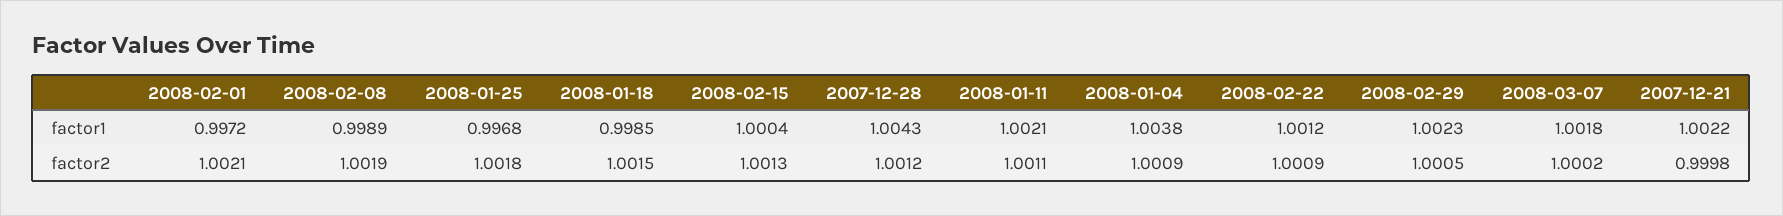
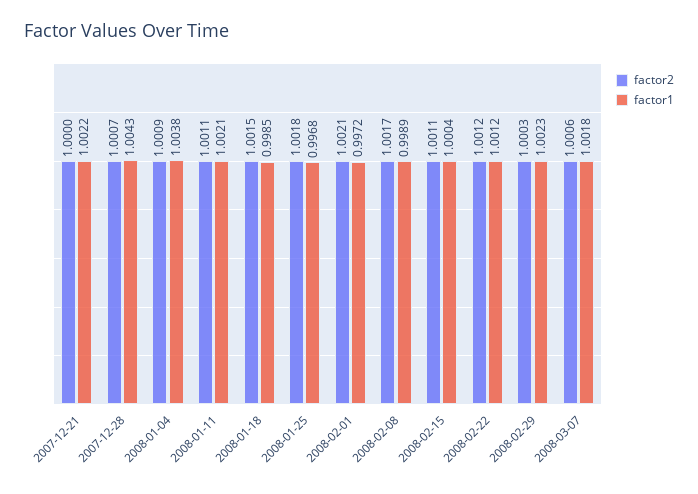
  {
    "factor1": {
      "2008-02-01": 0.9972,
      "2008-02-08": 0.9989,
      "2008-01-25": 0.9968,
      "2008-01-18": 0.9985,
      "2008-02-15": 1.0004,
      "2007-12-28": 1.0043,
      "2008-01-11": 1.0021,
      "2008-01-04": 1.0038,
      "2008-02-22": 1.0012,
      "2008-02-29": 1.0023,
      "2008-03-07": 1.0018,
      "2007-12-21": 1.0022
    },
    "factor2": {
      "2008-02-01": 1.0021,
-     "2008-02-08": 1.0019,
+     "2008-02-08": 1.0017,
      "2008-01-25": 1.0018,
      "2008-01-18": 1.0015,
-     "2008-02-15": 1.0013,
+     "2008-02-15": 1.0011,
-     "2007-12-28": 1.0012,
+     "2007-12-28": 1.0007,
      "2008-01-11": 1.0011,
      "2008-01-04": 1.0009,
-     "2008-02-22": 1.0009,
+     "2008-02-22": 1.0012,
-     "2008-02-29": 1.0005,
+     "2008-02-29": 1.0003,
-     "2008-03-07": 1.0002,
+     "2008-03-07": 1.0006,
-     "2007-12-21": 0.9998
+     "2007-12-21": 1
    }
  }

